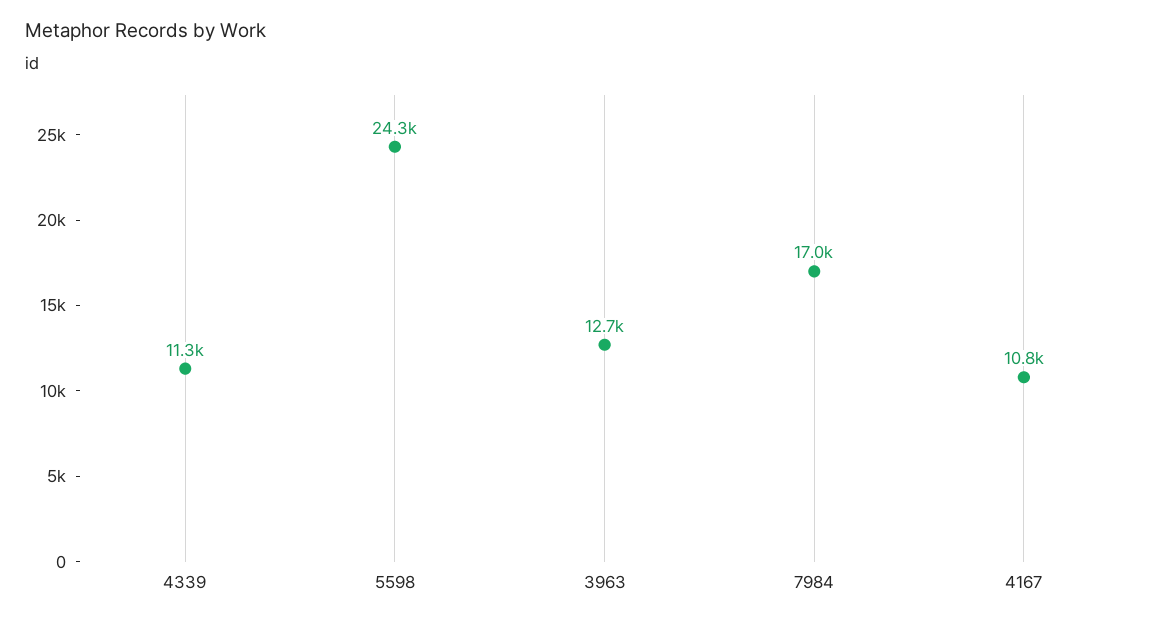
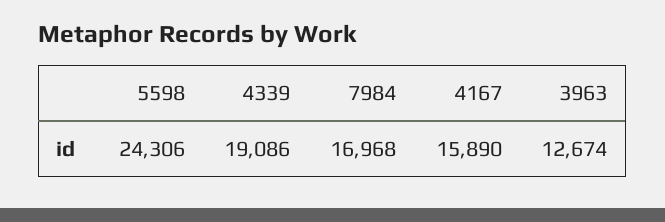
  {
-   "4339": 11300,
+   "4339": 19086,
    "5598": 24306,
    "3963": 12674,
    "7984": 16968,
-   "4167": 10800
+   "4167": 15890
  }

